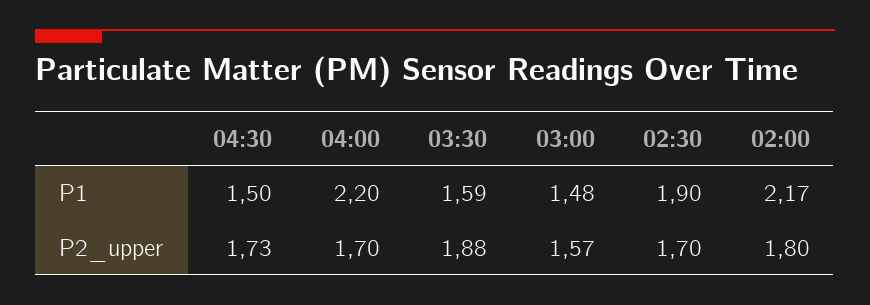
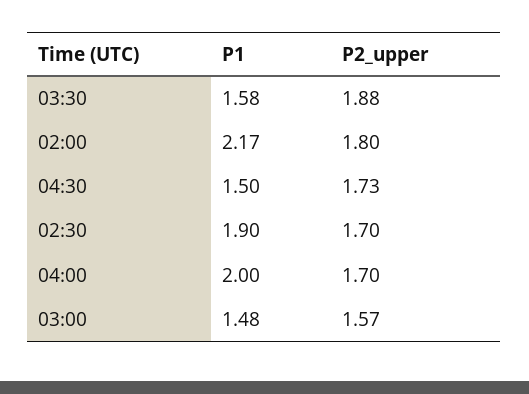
  {
    "04:30": {
      "P1": 1.5,
      "P2_upper": 1.73
    },
    "04:00": {
-     "P1": 2.2,
+     "P1": 2,
      "P2_upper": 1.7
    },
    "03:30": {
-     "P1": 1.59,
+     "P1": 1.58,
      "P2_upper": 1.88
    },
    "03:00": {
      "P1": 1.48,
      "P2_upper": 1.57
    },
    "02:30": {
      "P1": 1.9,
      "P2_upper": 1.7
    },
    "02:00": {
      "P1": 2.17,
      "P2_upper": 1.8
    }
  }

